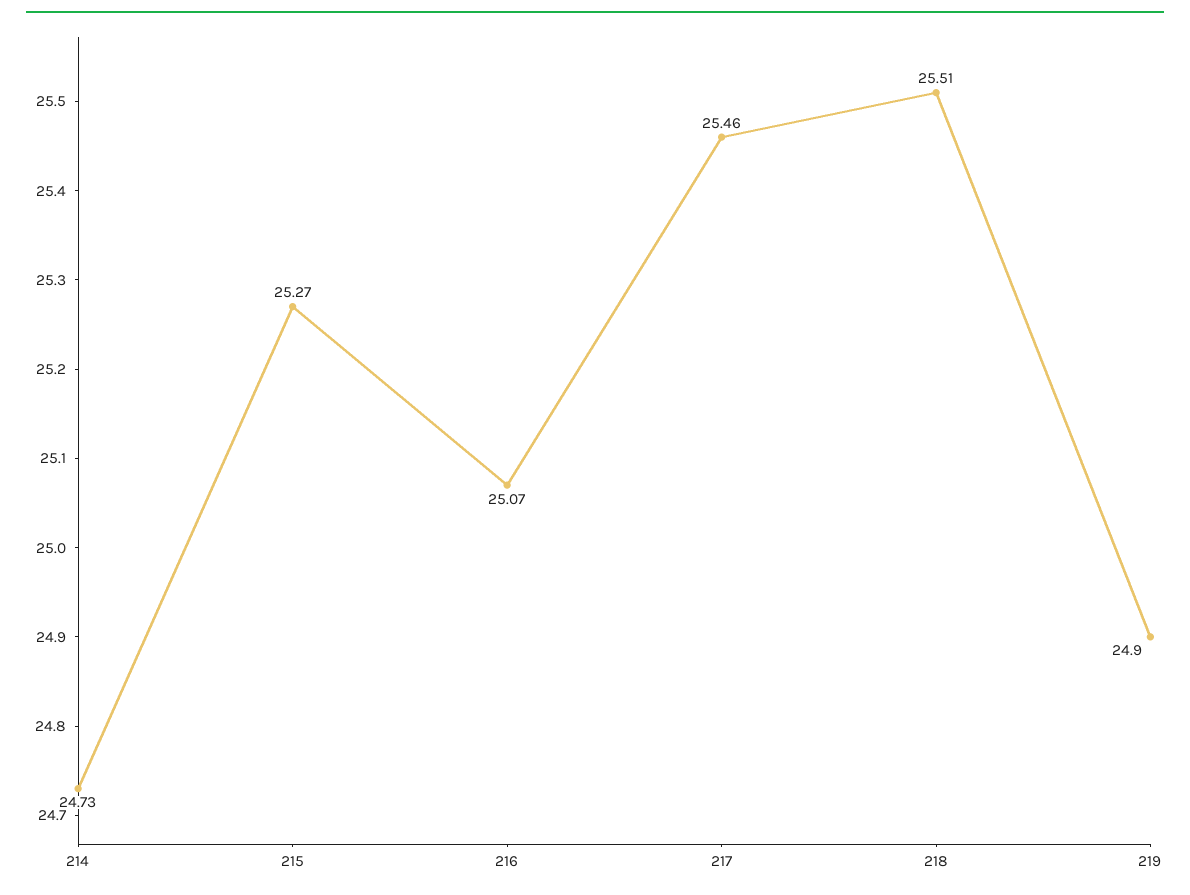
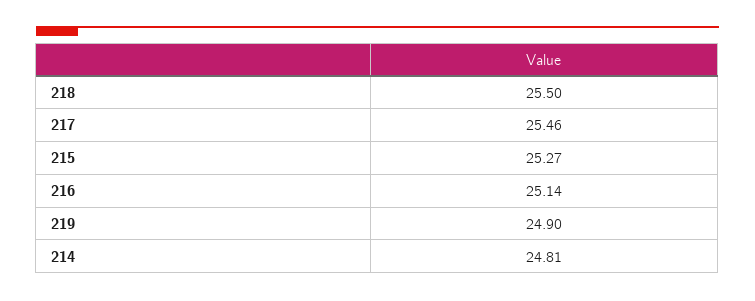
  {
-   "214": 24.73,
+   "214": 24.81,
    "215": 25.27,
-   "216": 25.07,
+   "216": 25.14,
    "217": 25.46,
-   "218": 25.51,
+   "218": 25.5,
    "219": 24.9
  }

